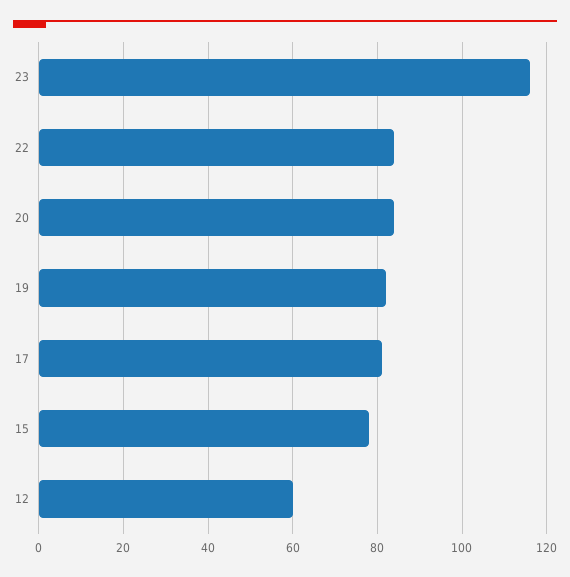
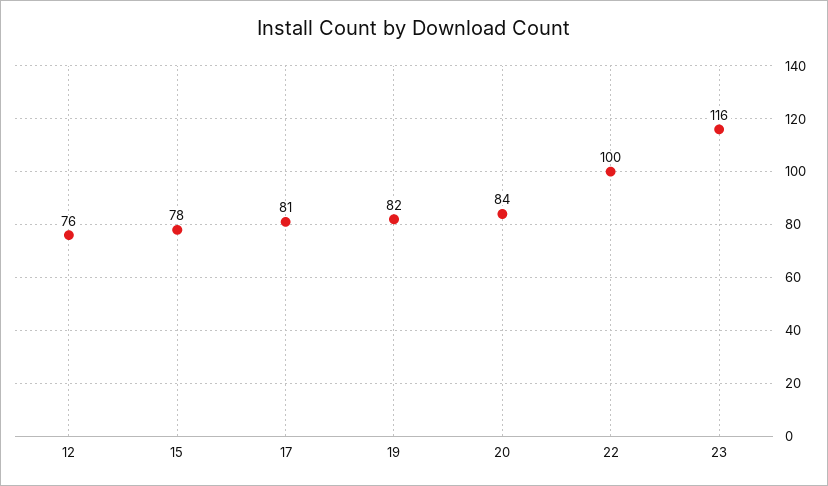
  {
    "23": 116,
-   "22": 85,
+   "22": 100,
    "20": 84,
    "19": 82,
    "17": 81,
    "15": 78,
-   "12": 60
+   "12": 76
  }

